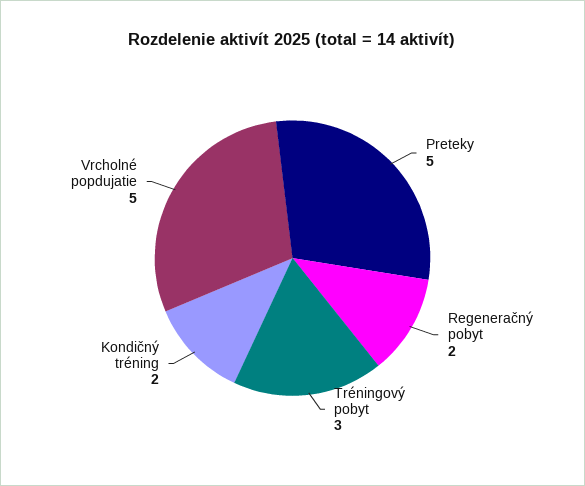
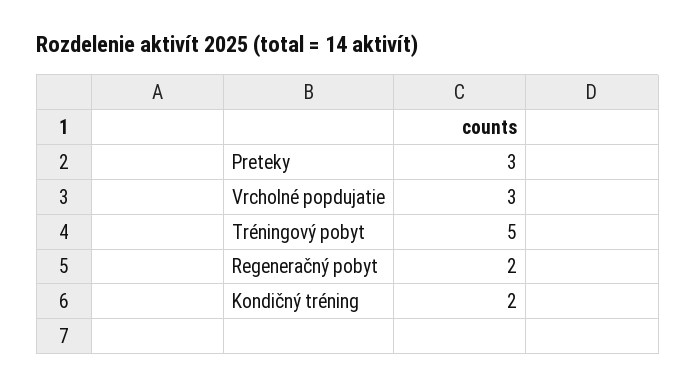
  {
-   "Preteky": 5,
+   "Preteky": 3,
    "Regeneračný pobyt": 2,
-   "Tréningový pobyt": 3,
+   "Tréningový pobyt": 5,
    "Kondičný tréning": 2,
-   "Vrcholné popdujatie": 5
+   "Vrcholné popdujatie": 3
  }

